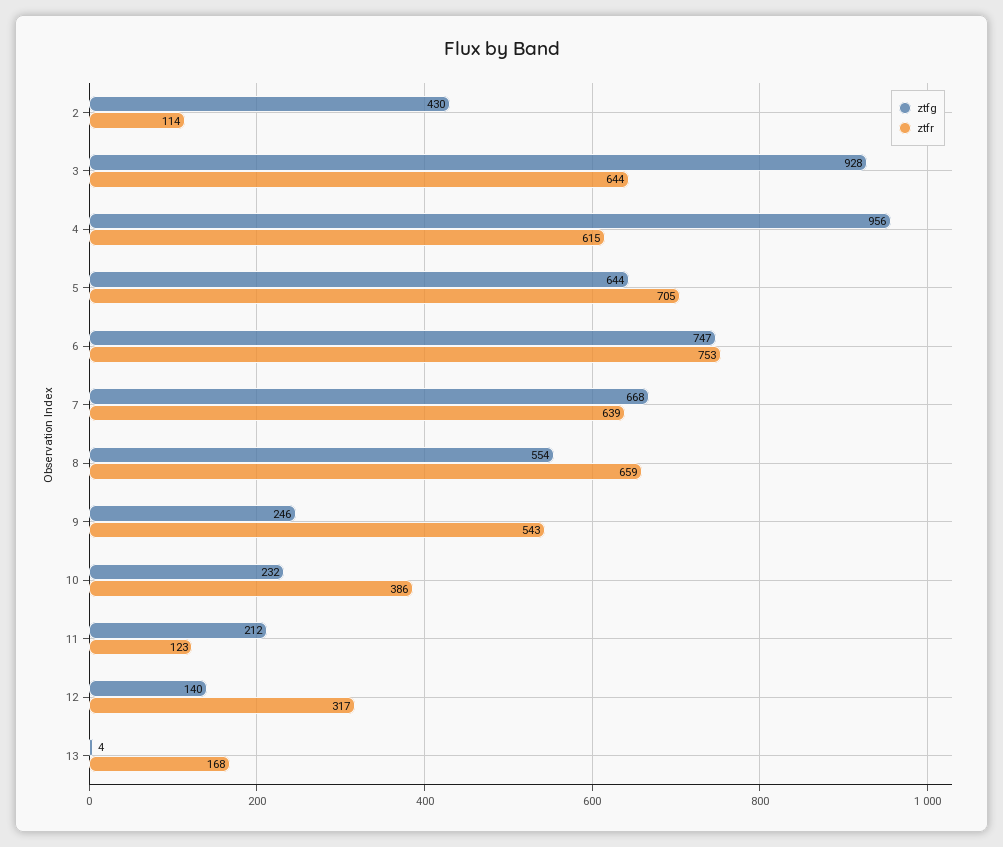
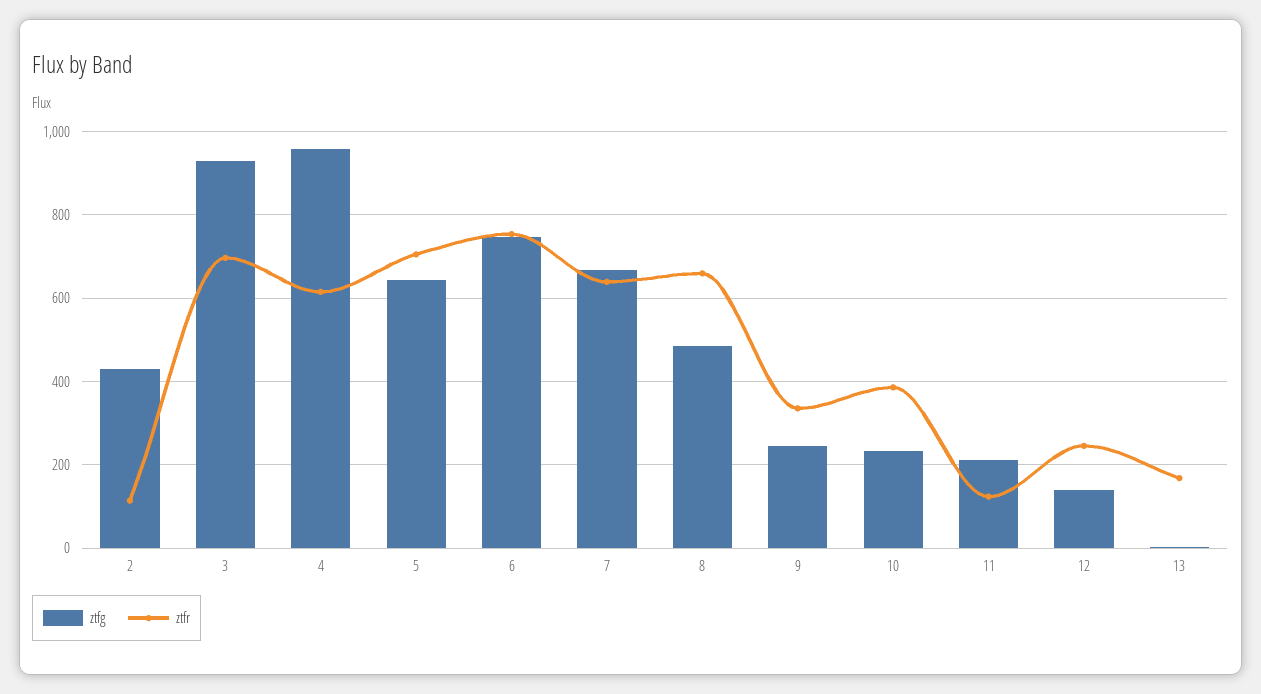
  {
    "ztfg": {
      "2": 430,
      "3": 928,
      "4": 956,
      "5": 644,
      "6": 747,
      "7": 668,
-     "8": 554,
+     "8": 480,
      "9": 246,
      "10": 232,
      "11": 212,
      "12": 140,
      "13": 4
    },
    "ztfr": {
      "2": 114,
-     "3": 644,
+     "3": 700,
      "4": 615,
      "5": 705,
      "6": 753,
      "7": 639,
      "8": 659,
-     "9": 543,
+     "9": 340,
      "10": 386,
      "11": 123,
-     "12": 317,
+     "12": 240,
      "13": 168
    }
  }

